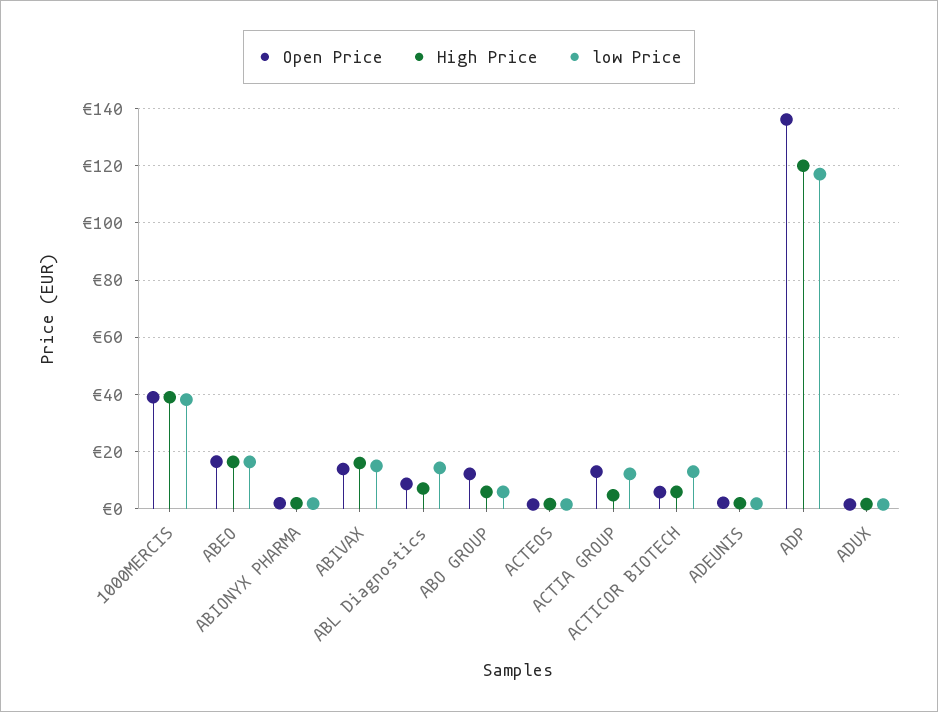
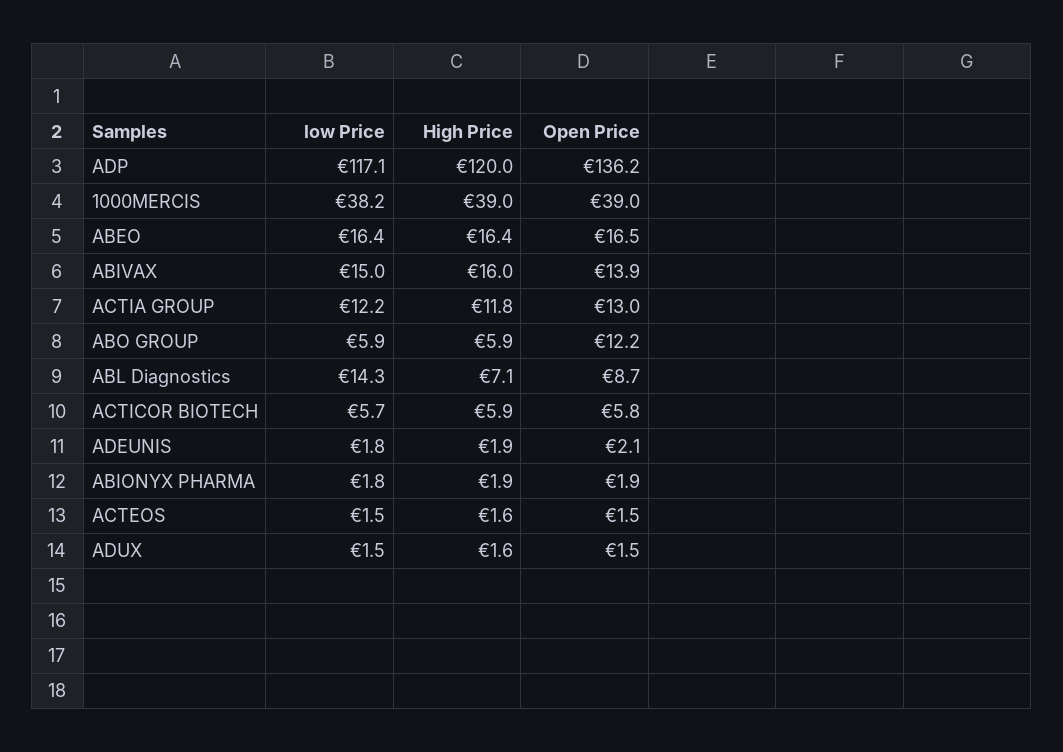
  {
    "Open Price": {
      "1000MERCIS": 39,
      "ABEO": 16.5,
      "ABIONYX PHARMA": 1.9,
      "ABIVAX": 13.9,
      "ABL Diagnostics": 8.7,
      "ABO GROUP": 12.2,
      "ACTEOS": 1.5,
      "ACTIA GROUP": 13,
      "ACTICOR BIOTECH": 5.8,
      "ADEUNIS": 2.1,
      "ADP": 136.2,
      "ADUX": 1.5
    },
    "High Price": {
      "1000MERCIS": 39,
      "ABEO": 16.4,
      "ABIONYX PHARMA": 1.9,
      "ABIVAX": 16,
      "ABL Diagnostics": 7.1,
      "ABO GROUP": 5.9,
      "ACTEOS": 1.6,
-     "ACTIA GROUP": 5,
+     "ACTIA GROUP": 11.8,
      "ACTICOR BIOTECH": 5.9,
      "ADEUNIS": 1.9,
      "ADP": 120,
      "ADUX": 1.6
    },
    "low Price": {
      "1000MERCIS": 38.2,
      "ABEO": 16.4,
      "ABIONYX PHARMA": 1.8,
      "ABIVAX": 15,
      "ABL Diagnostics": 14.3,
      "ABO GROUP": 5.9,
      "ACTEOS": 1.5,
      "ACTIA GROUP": 12.2,
-     "ACTICOR BIOTECH": 12.5,
+     "ACTICOR BIOTECH": 5.7,
      "ADEUNIS": 1.8,
      "ADP": 117.1,
      "ADUX": 1.5
    }
  }

